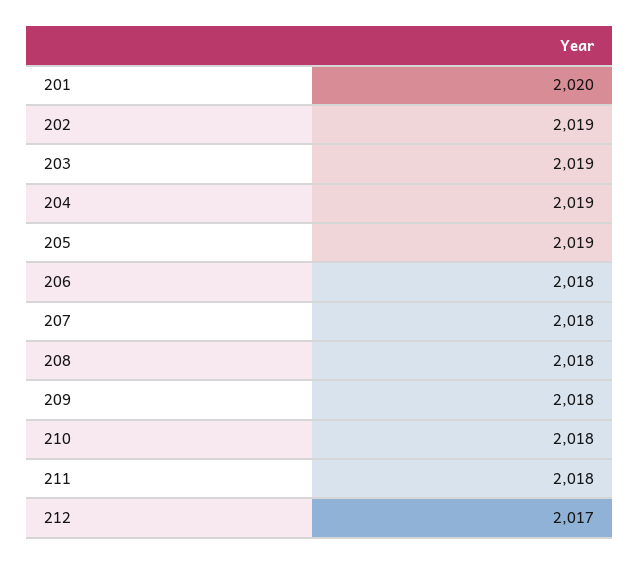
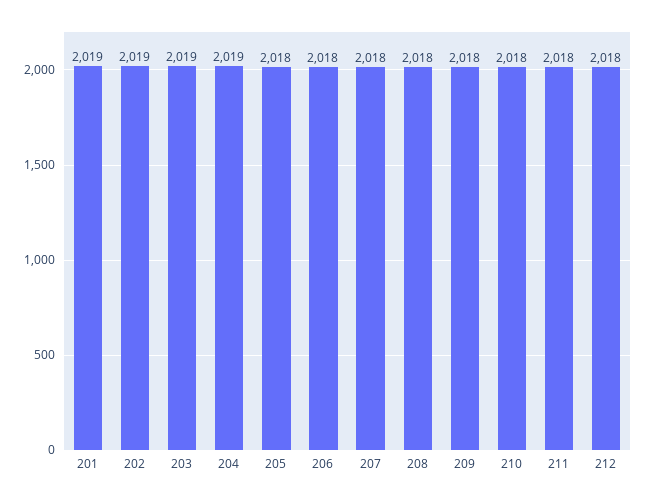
  {
-   "201": 2020,
+   "201": 2019,
    "202": 2019,
    "203": 2019,
    "204": 2019,
-   "205": 2019,
+   "205": 2018,
    "206": 2018,
    "207": 2018,
    "208": 2018,
    "209": 2018,
    "210": 2018,
    "211": 2018,
-   "212": 2017
+   "212": 2018
  }

